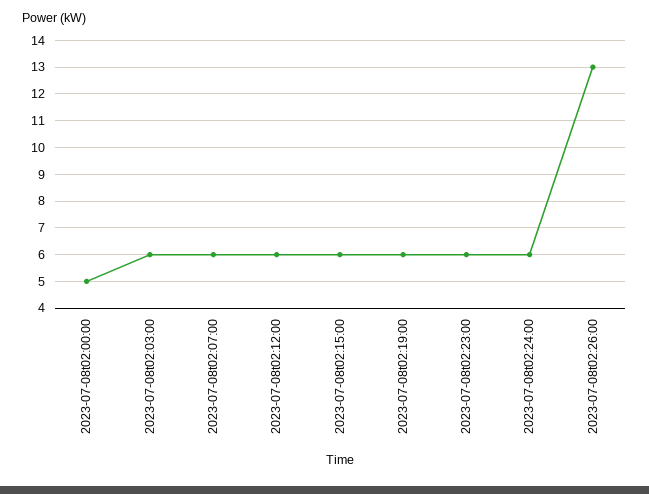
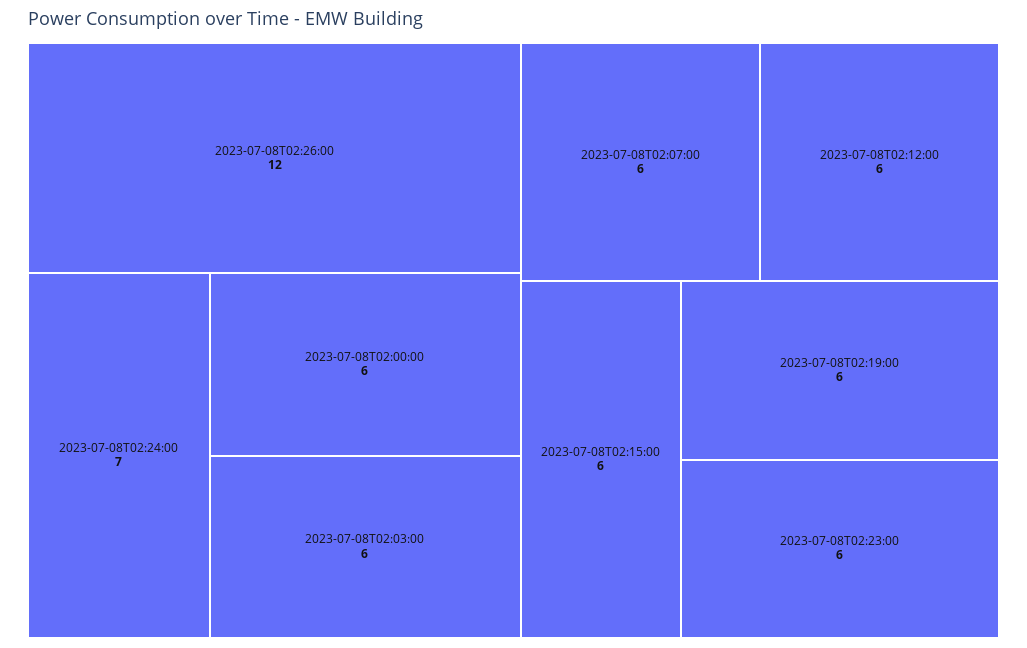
  {
-   "2023-07-08t02:00:00": 5,
+   "2023-07-08t02:00:00": 6,
    "2023-07-08t02:03:00": 6,
    "2023-07-08t02:07:00": 6,
    "2023-07-08t02:12:00": 6,
    "2023-07-08t02:15:00": 6,
    "2023-07-08t02:19:00": 6,
    "2023-07-08t02:23:00": 6,
-   "2023-07-08t02:24:00": 6,
+   "2023-07-08t02:24:00": 7,
-   "2023-07-08t02:26:00": 13
+   "2023-07-08t02:26:00": 12
  }

